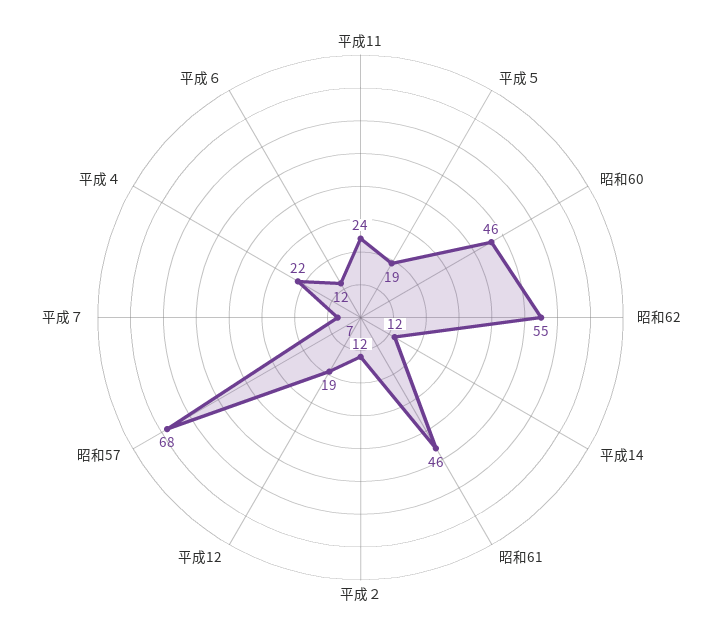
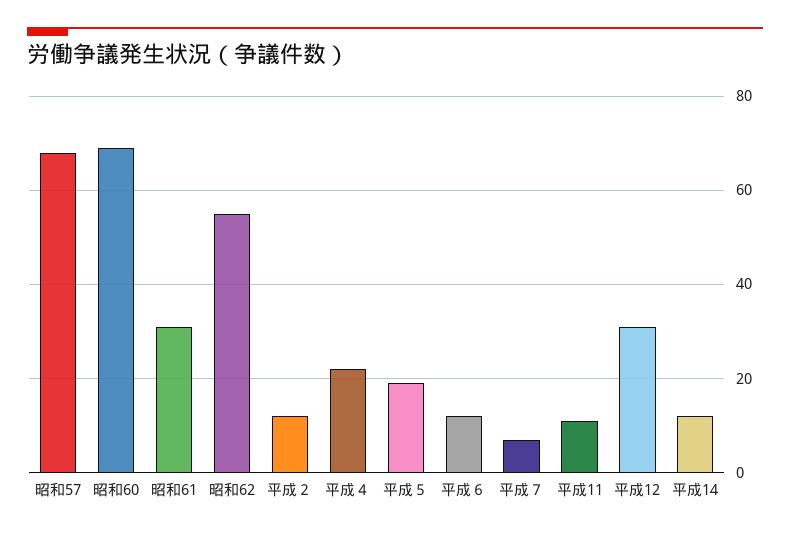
  {
-   "平成11": 24,
+   "平成11": 10,
    "平成５": 19,
-   "昭和60": 46,
+   "昭和60": 70,
    "昭和62": 55,
    "平成14": 12,
-   "昭和61": 46,
+   "昭和61": 30,
    "平成２": 12,
-   "平成12": 19,
+   "平成12": 30,
    "昭和57": 68,
    "平成７": 7,
    "平成４": 22,
    "平成６": 12
  }

